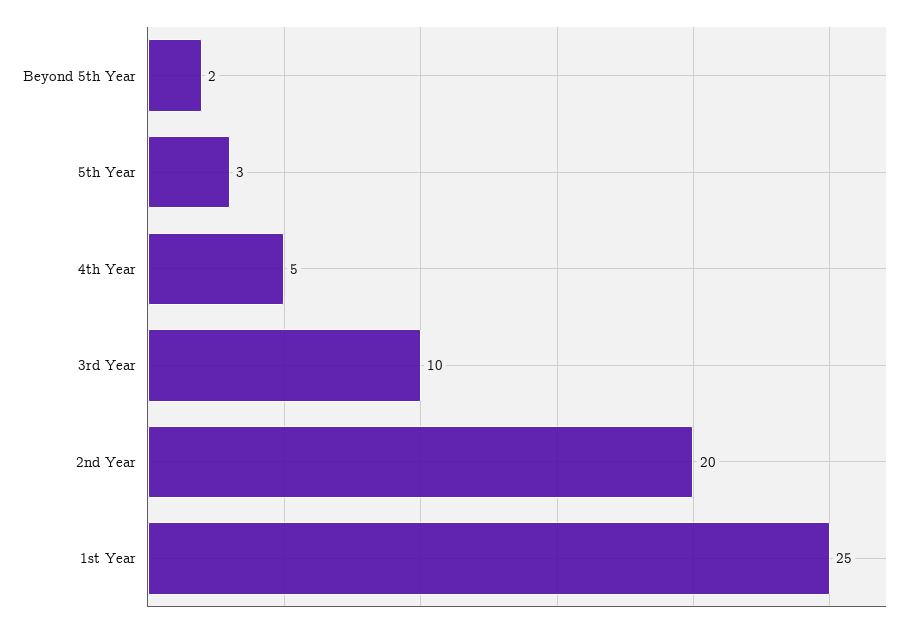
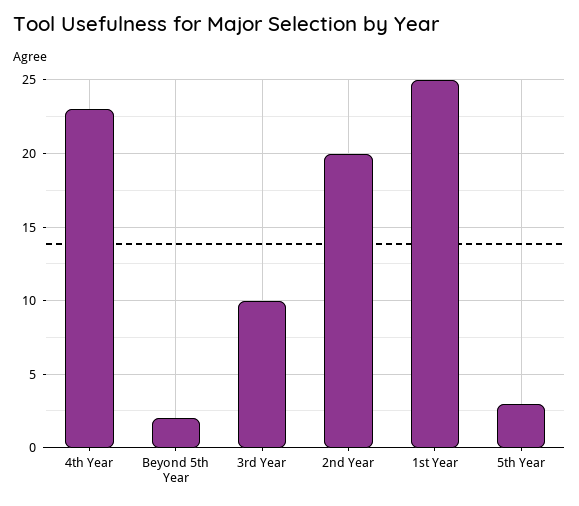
  {
    "Beyond 5th Year": 2,
    "5th Year": 3,
-   "4th Year": 5,
+   "4th Year": 23,
    "3rd Year": 10,
    "2nd Year": 20,
    "1st Year": 25
  }

